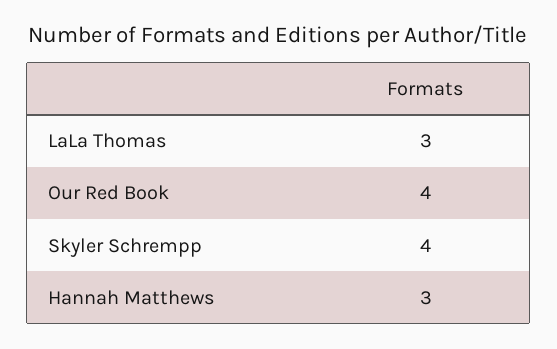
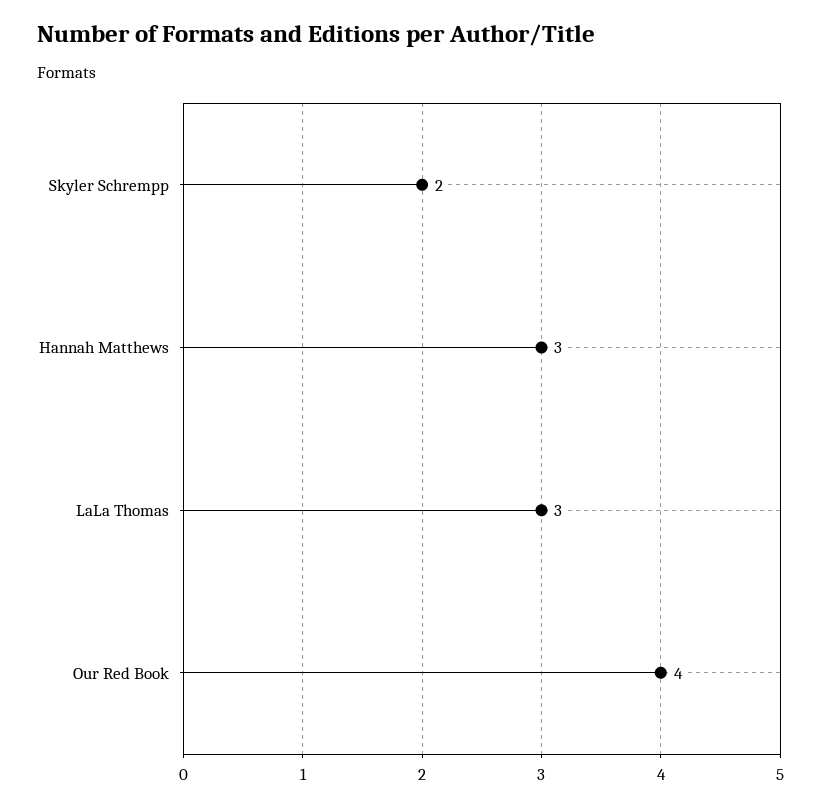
  {
    "LaLa Thomas": 3,
    "Our Red Book": 4,
-   "Skyler Schrempp": 4,
+   "Skyler Schrempp": 2,
    "Hannah Matthews": 3
  }

